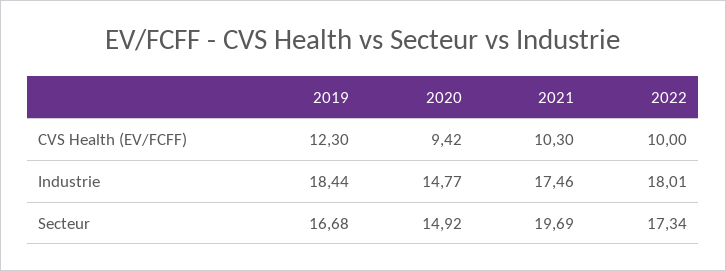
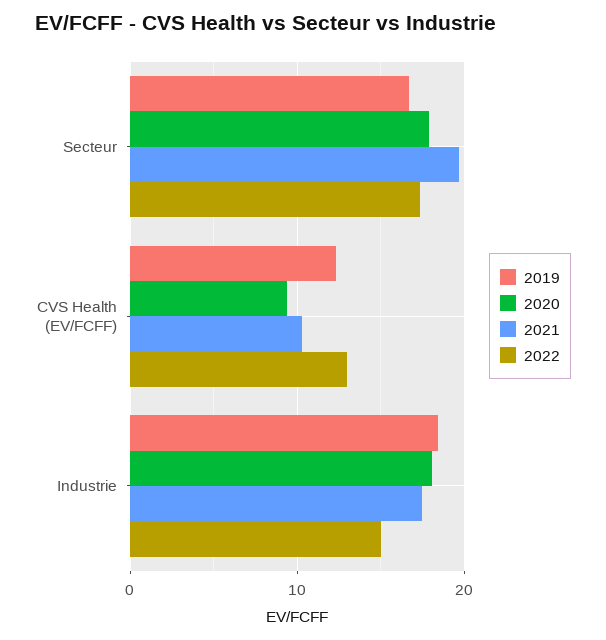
  {
    "2019": {
      "CVS Health (EV/FCFF)": 12.3,
      "Industrie": 18.44,
      "Secteur": 16.68
    },
    "2020": {
      "CVS Health (EV/FCFF)": 9.42,
-     "Industrie": 14.77,
+     "Industrie": 18,
-     "Secteur": 14.92
+     "Secteur": 18
    },
    "2021": {
      "CVS Health (EV/FCFF)": 10.3,
      "Industrie": 17.46,
      "Secteur": 19.69
    },
    "2022": {
-     "CVS Health (EV/FCFF)": 10,
+     "CVS Health (EV/FCFF)": 13,
-     "Industrie": 18.01,
+     "Industrie": 15,
      "Secteur": 17.34
    }
  }

